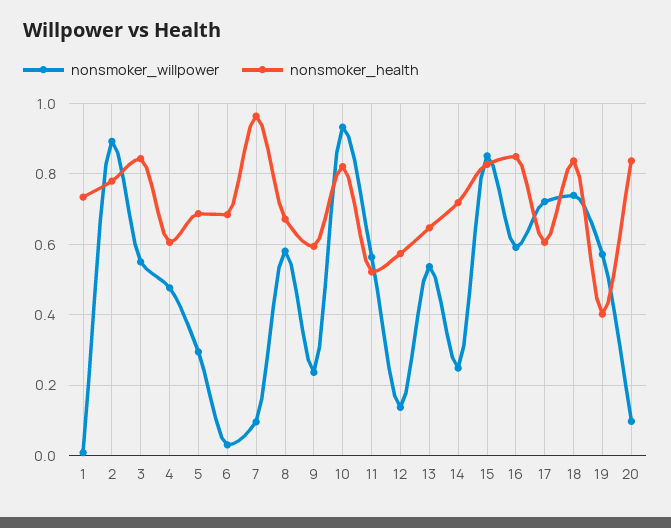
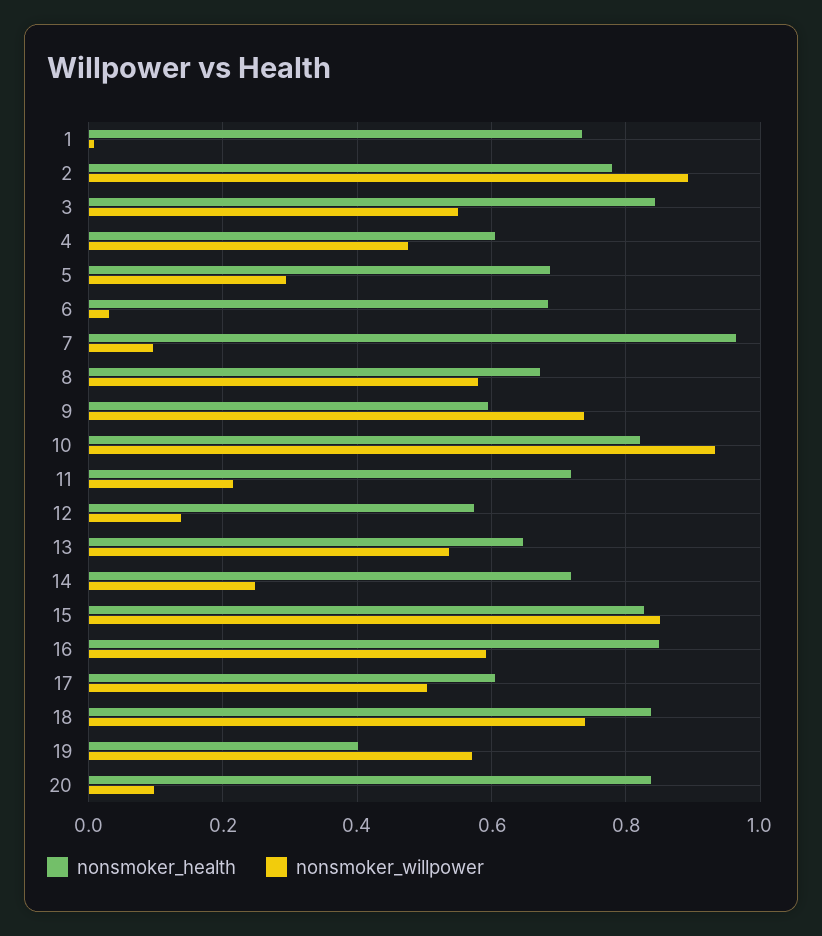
  {
    "nonsmoker_willpower": {
      "1": 0,
      "2": 0.9,
      "3": 0.56,
      "4": 0.48,
      "5": 0.3,
      "6": 0.04,
      "7": 0.1,
      "8": 0.58,
-     "9": 0.24,
+     "9": 0.74,
      "10": 0.94,
-     "11": 0.56,
+     "11": 0.22,
      "12": 0.14,
      "13": 0.54,
      "14": 0.24,
      "15": 0.86,
      "16": 0.6,
-     "17": 0.72,
+     "17": 0.5,
      "18": 0.74,
      "19": 0.58,
      "20": 0.1
    },
    "nonsmoker_health": {
      "1": 0.74,
      "2": 0.78,
      "3": 0.84,
      "4": 0.6,
      "5": 0.68,
      "6": 0.68,
      "7": 0.96,
      "8": 0.68,
      "9": 0.6,
      "10": 0.82,
-     "11": 0.52,
+     "11": 0.72,
      "12": 0.58,
      "13": 0.64,
      "14": 0.72,
      "15": 0.82,
      "16": 0.84,
      "17": 0.6,
      "18": 0.84,
      "19": 0.4,
      "20": 0.84
    }
  }

